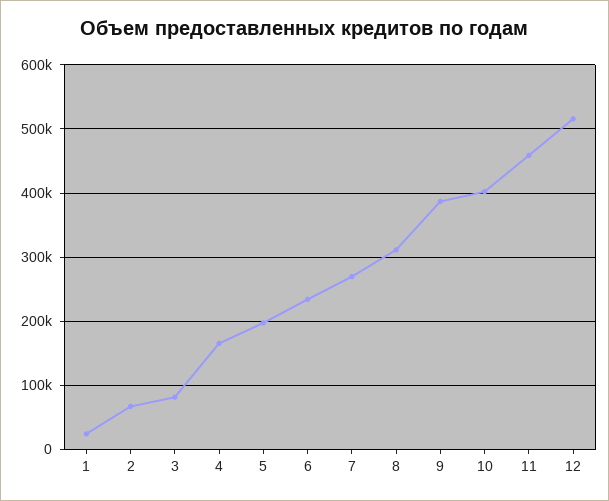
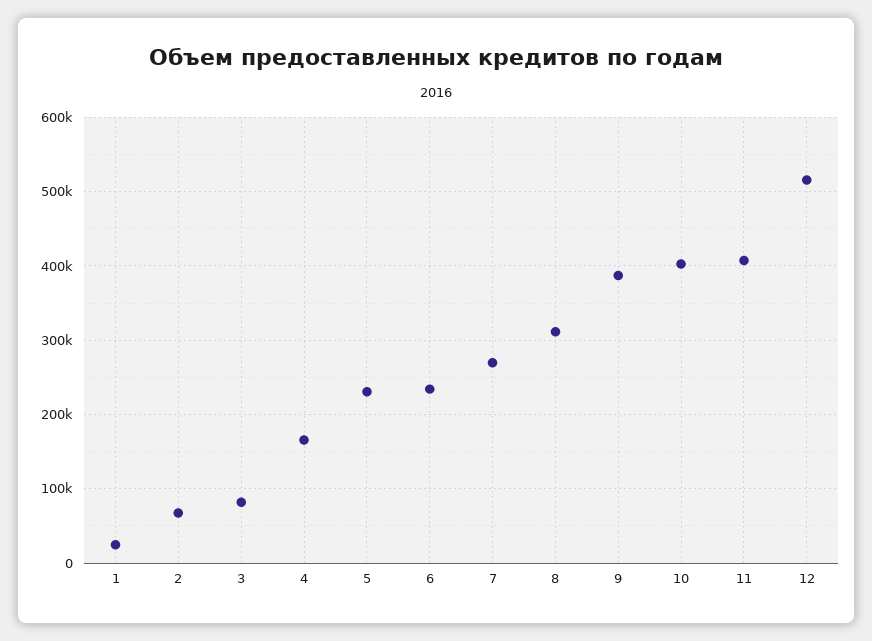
  {
    "1": 20000,
    "2": 70000,
    "3": 80000,
    "4": 170000,
-   "5": 200000,
+   "5": 230000,
    "6": 230000,
    "7": 270000,
    "8": 310000,
    "9": 390000,
    "10": 400000,
-   "11": 460000,
+   "11": 410000,
    "12": 520000
  }

